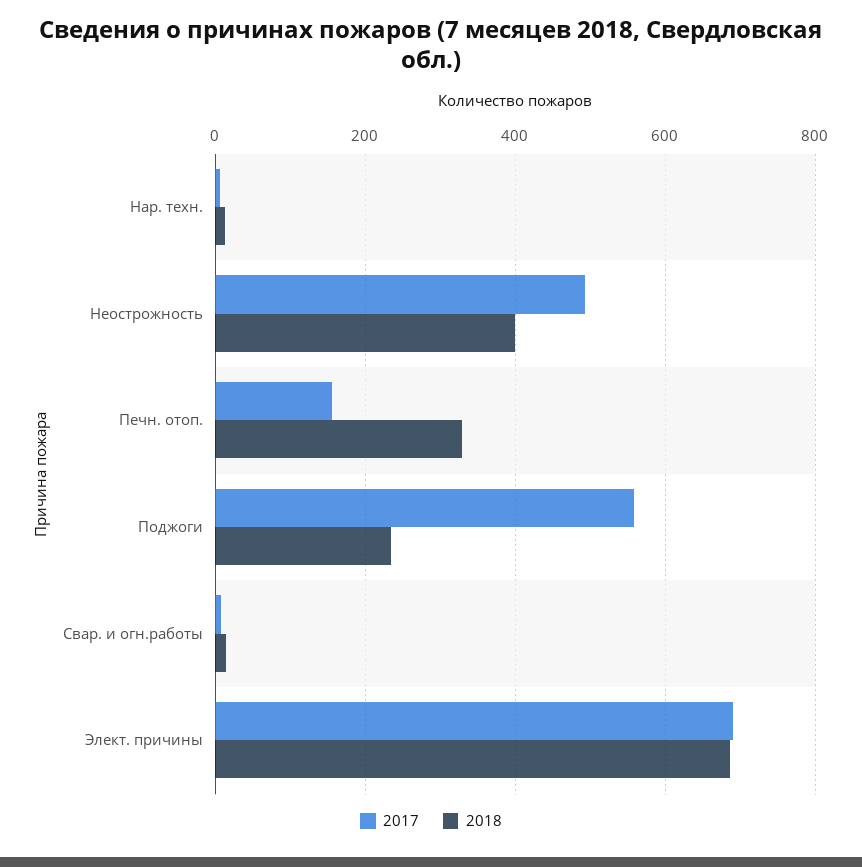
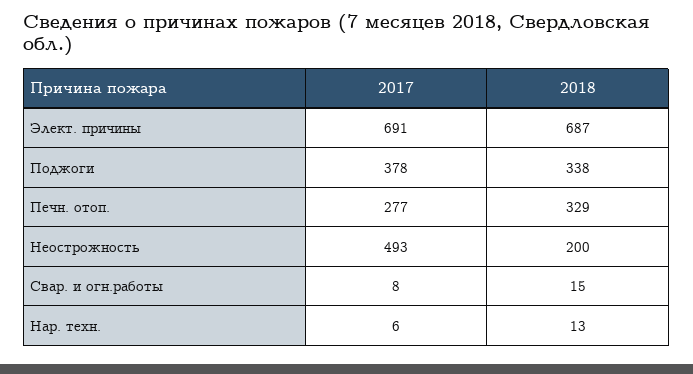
  {
    "2017": {
      "Нар. техн.": 6,
      "Неострожность": 493,
-     "Печн. отоп.": 160,
+     "Печн. отоп.": 277,
-     "Поджоги": 560,
+     "Поджоги": 378,
      "Свар. и огн.работы": 8,
      "Элект. причины": 691
    },
    "2018": {
      "Нар. техн.": 13,
-     "Неострожность": 400,
+     "Неострожность": 200,
      "Печн. отоп.": 329,
-     "Поджоги": 240,
+     "Поджоги": 338,
      "Свар. и огн.работы": 15,
      "Элект. причины": 687
    }
  }

